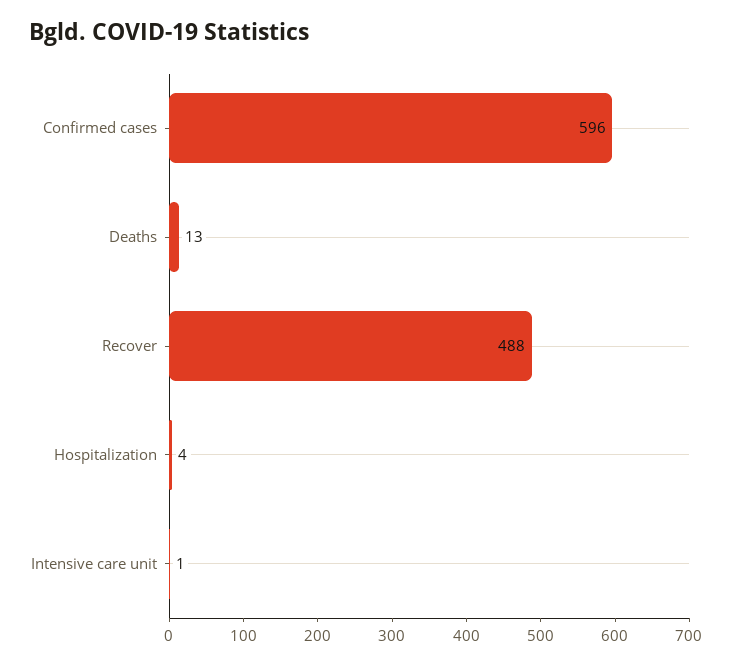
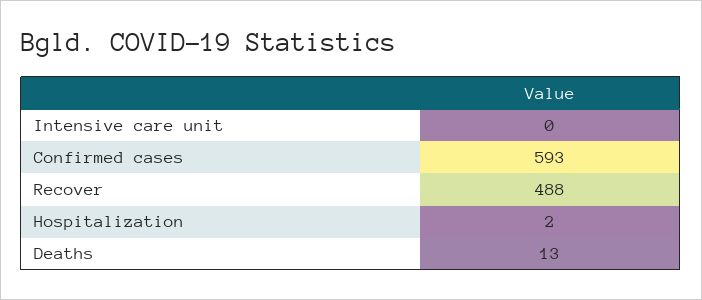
  {
-   "Confirmed cases": 596,
+   "Confirmed cases": 593,
    "Deaths": 13,
    "Recover": 488,
-   "Hospitalization": 4,
+   "Hospitalization": 2,
-   "Intensive care unit": 1
+   "Intensive care unit": 0
  }

